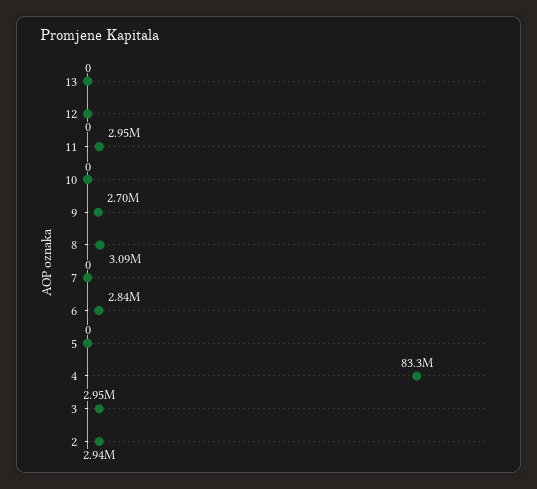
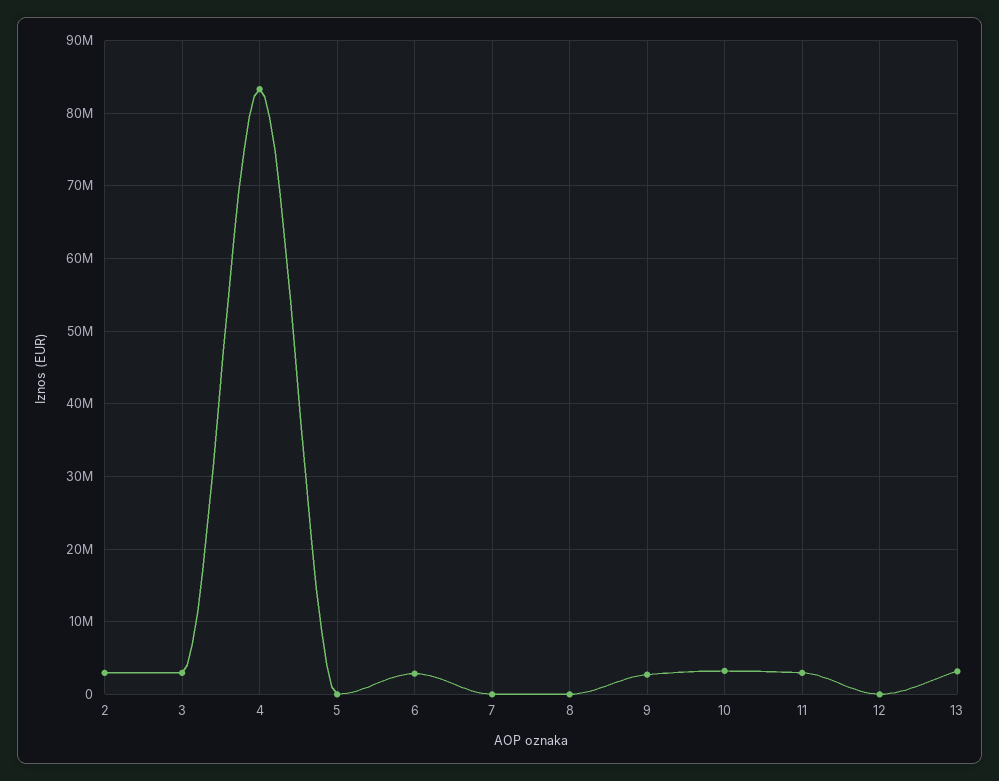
  {
-   "13": 0,
+   "13": 3000000,
    "12": 0,
    "11": 2950000,
-   "10": 0,
+   "10": 3000000,
    "9": 2700000,
-   "8": 3090000,
+   "8": 0,
    "7": 0,
    "6": 2840000,
    "5": 0,
    "4": 83300000,
    "3": 2950000,
    "2": 2940000
  }

